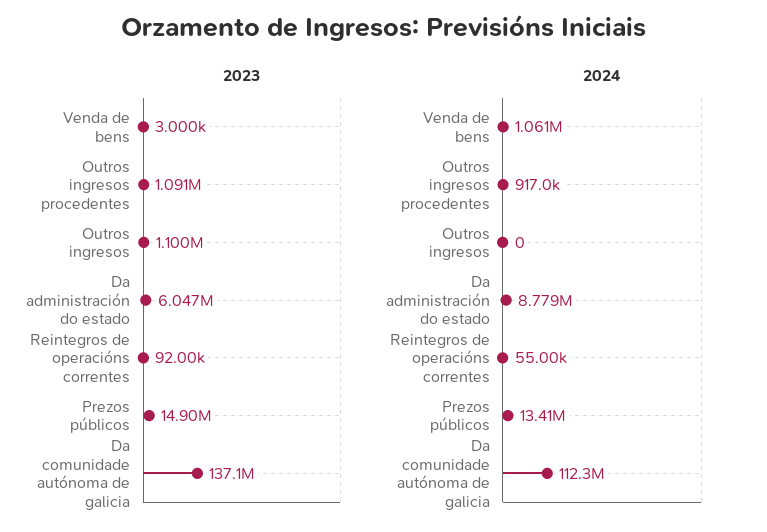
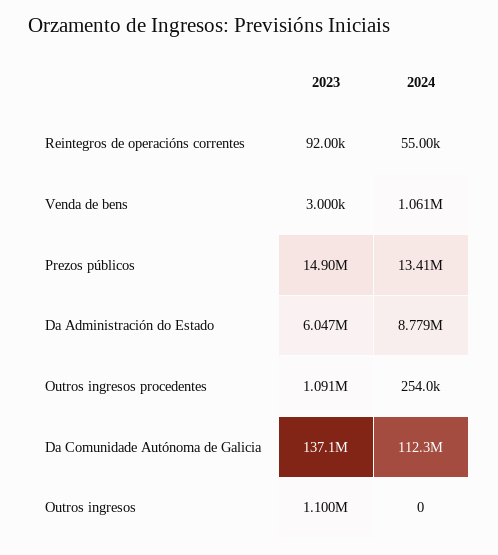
  {
    "2023": {
      "Venda de bens": 3000,
      "Outros ingresos procedentes": 1091000,
      "Outros ingresos": 1100000,
      "Da administración do estado": 6047000,
      "Reintegros de operacións correntes": 92000,
      "Prezos públicos": 14900000,
      "Da comunidade autónoma de galicia": 137100000
    },
    "2024": {
      "Venda de bens": 1061000,
-     "Outros ingresos procedentes": 917000,
+     "Outros ingresos procedentes": 254000,
      "Outros ingresos": 0,
      "Da administración do estado": 8779000,
      "Reintegros de operacións correntes": 55000,
      "Prezos públicos": 13410000,
      "Da comunidade autónoma de galicia": 112300000
    }
  }

